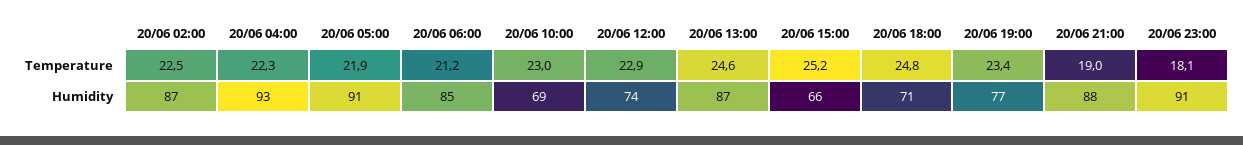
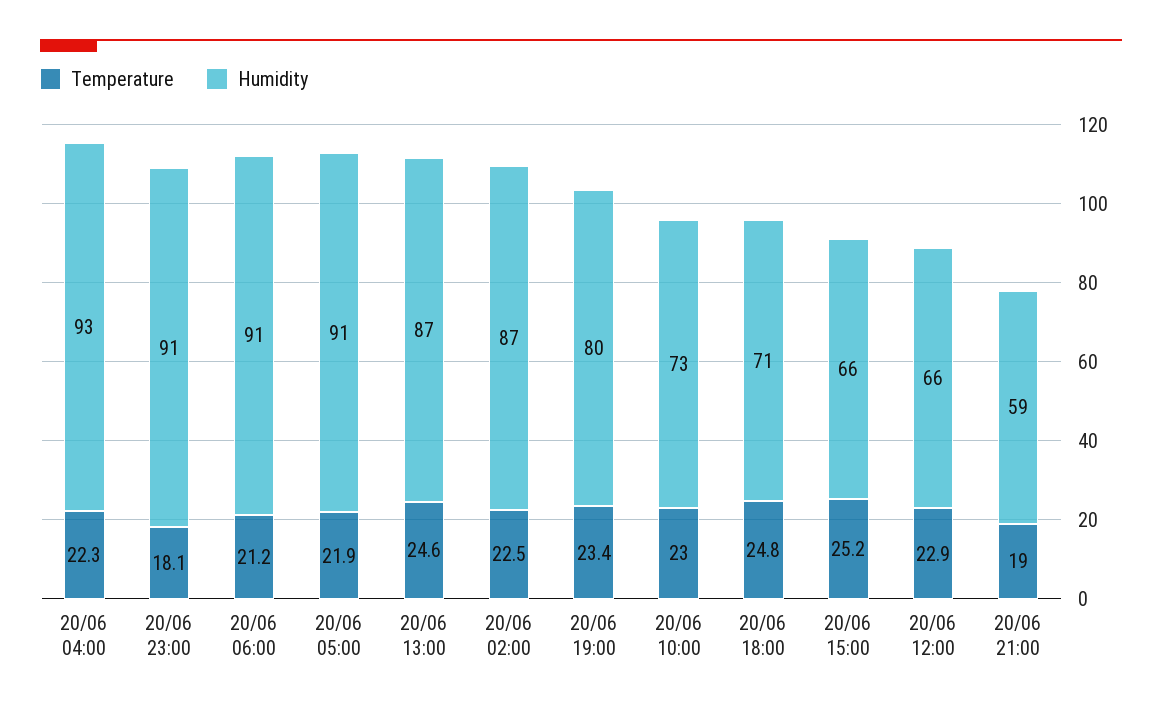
  {
    "Temperature": {
      "20/06 02:00": 22.5,
      "20/06 04:00": 22.3,
      "20/06 05:00": 21.9,
      "20/06 06:00": 21.2,
      "20/06 10:00": 23,
      "20/06 12:00": 22.9,
      "20/06 13:00": 24.6,
      "20/06 15:00": 25.2,
      "20/06 18:00": 24.8,
      "20/06 19:00": 23.4,
      "20/06 21:00": 19,
      "20/06 23:00": 18.1
    },
    "Humidity": {
      "20/06 02:00": 87,
      "20/06 04:00": 93,
      "20/06 05:00": 91,
-     "20/06 06:00": 85,
+     "20/06 06:00": 91,
-     "20/06 10:00": 69,
+     "20/06 10:00": 73,
-     "20/06 12:00": 74,
+     "20/06 12:00": 66,
      "20/06 13:00": 87,
      "20/06 15:00": 66,
      "20/06 18:00": 71,
-     "20/06 19:00": 77,
+     "20/06 19:00": 80,
-     "20/06 21:00": 88,
+     "20/06 21:00": 59,
      "20/06 23:00": 91
    }
  }

